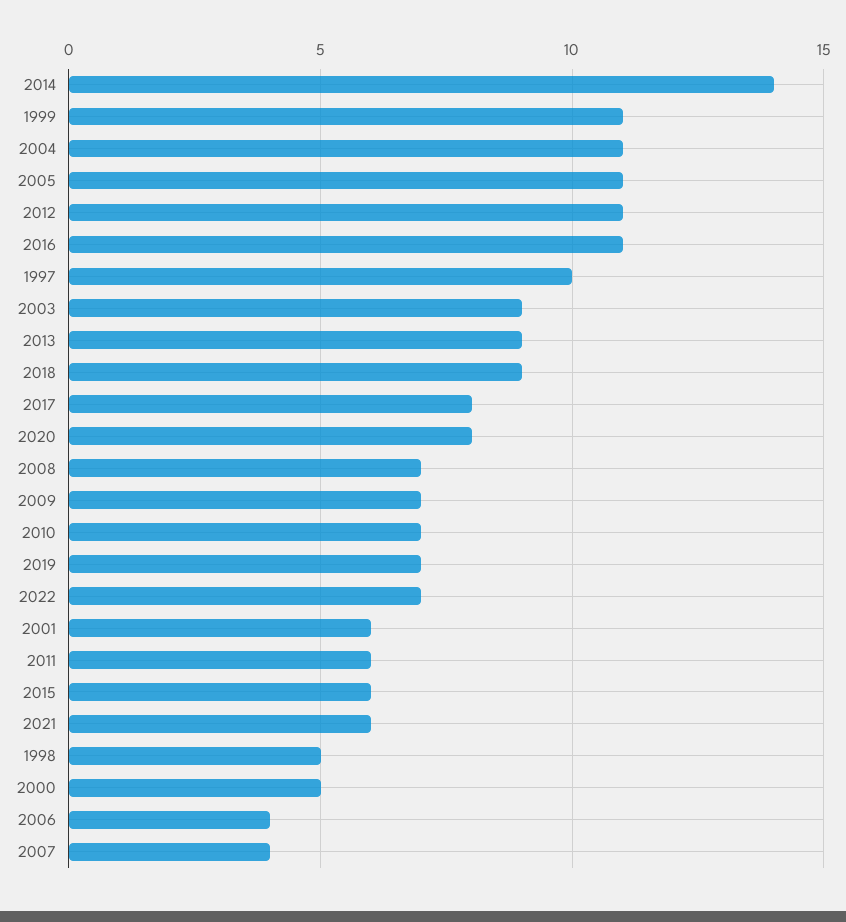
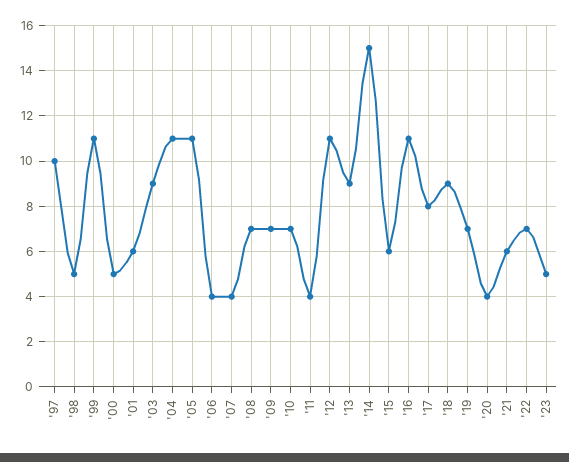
  {
-   "2014": 14,
+   "2014": 15,
    "1999": 11,
    "2004": 11,
    "2005": 11,
    "2012": 11,
    "2016": 11,
    "1997": 10,
    "2003": 9,
    "2013": 9,
    "2018": 9,
    "2017": 8,
-   "2020": 8,
+   "2020": 4,
    "2008": 7,
    "2009": 7,
    "2010": 7,
    "2019": 7,
    "2022": 7,
    "2001": 6,
-   "2011": 6,
+   "2011": 4,
    "2015": 6,
    "2021": 6,
    "1998": 5,
    "2000": 5,
    "2006": 4,
-   "2007": 4
+   "2007": 4,
+   "'23": 5
  }

